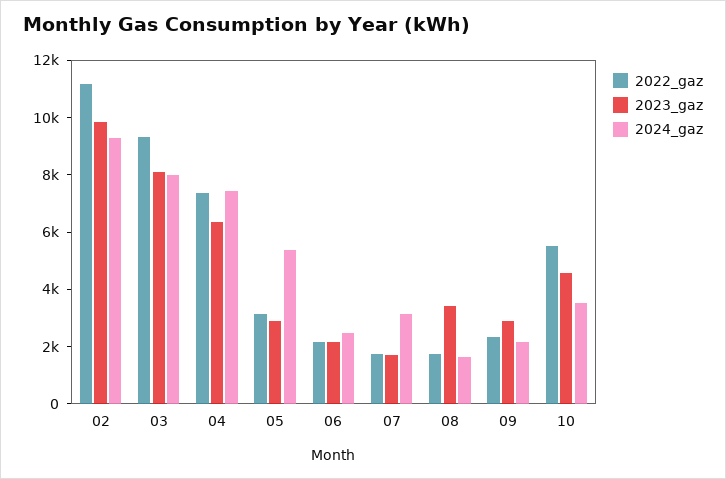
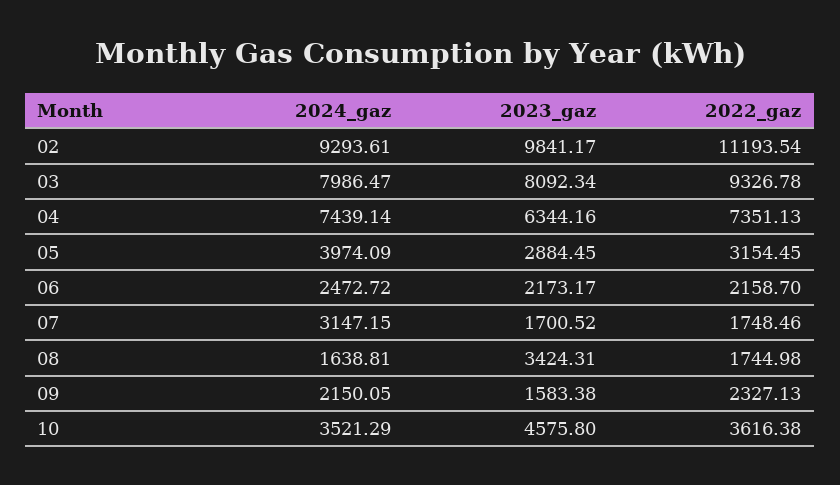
  {
    "2022_gaz": {
      "02": 11193.54,
      "03": 9326.78,
      "04": 7351.13,
      "05": 3154.45,
      "06": 2158.7,
      "07": 1748.46,
      "08": 1744.98,
      "09": 2327.13,
-     "10": 5500
+     "10": 3616.38
    },
    "2023_gaz": {
      "02": 9841.17,
      "03": 8092.34,
      "04": 6344.16,
      "05": 2884.45,
      "06": 2173.17,
      "07": 1700.52,
      "08": 3424.31,
-     "09": 3000,
+     "09": 1583.38,
      "10": 4575.8
    },
    "2024_gaz": {
      "02": 9293.61,
      "03": 7986.47,
      "04": 7439.14,
-     "05": 5500,
+     "05": 3974.09,
      "06": 2472.72,
      "07": 3147.15,
      "08": 1638.81,
      "09": 2150.05,
      "10": 3521.29
    }
  }

